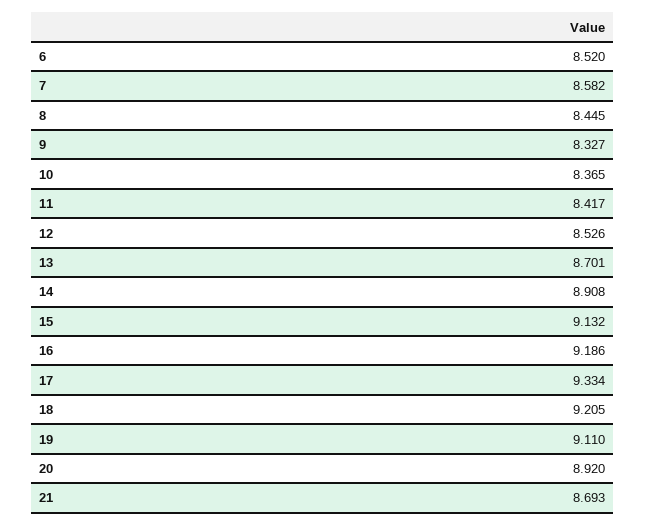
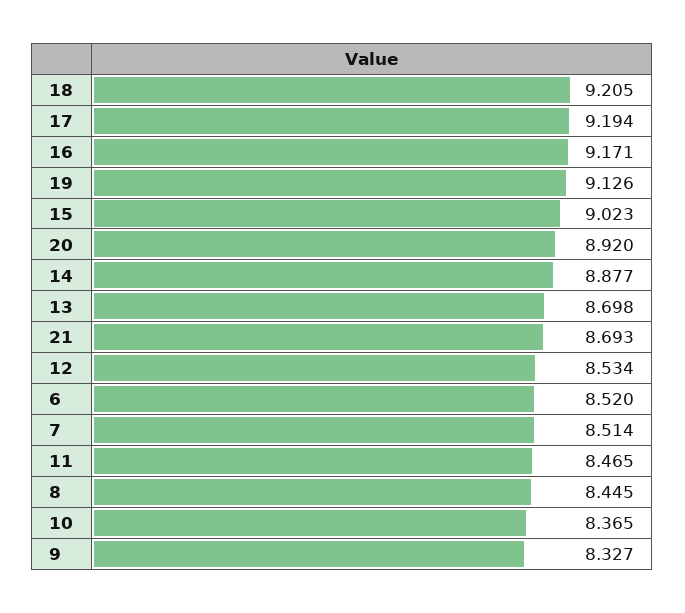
  {
    "6": 8.52,
-   "7": 8.582,
+   "7": 8.514,
    "8": 8.445,
    "9": 8.327,
    "10": 8.365,
-   "11": 8.417,
+   "11": 8.465,
-   "12": 8.526,
+   "12": 8.534,
-   "13": 8.701,
+   "13": 8.698,
-   "14": 8.908,
+   "14": 8.877,
-   "15": 9.132,
+   "15": 9.023,
-   "16": 9.186,
+   "16": 9.171,
-   "17": 9.334,
+   "17": 9.194,
    "18": 9.205,
-   "19": 9.11,
+   "19": 9.126,
    "20": 8.92,
    "21": 8.693
  }

